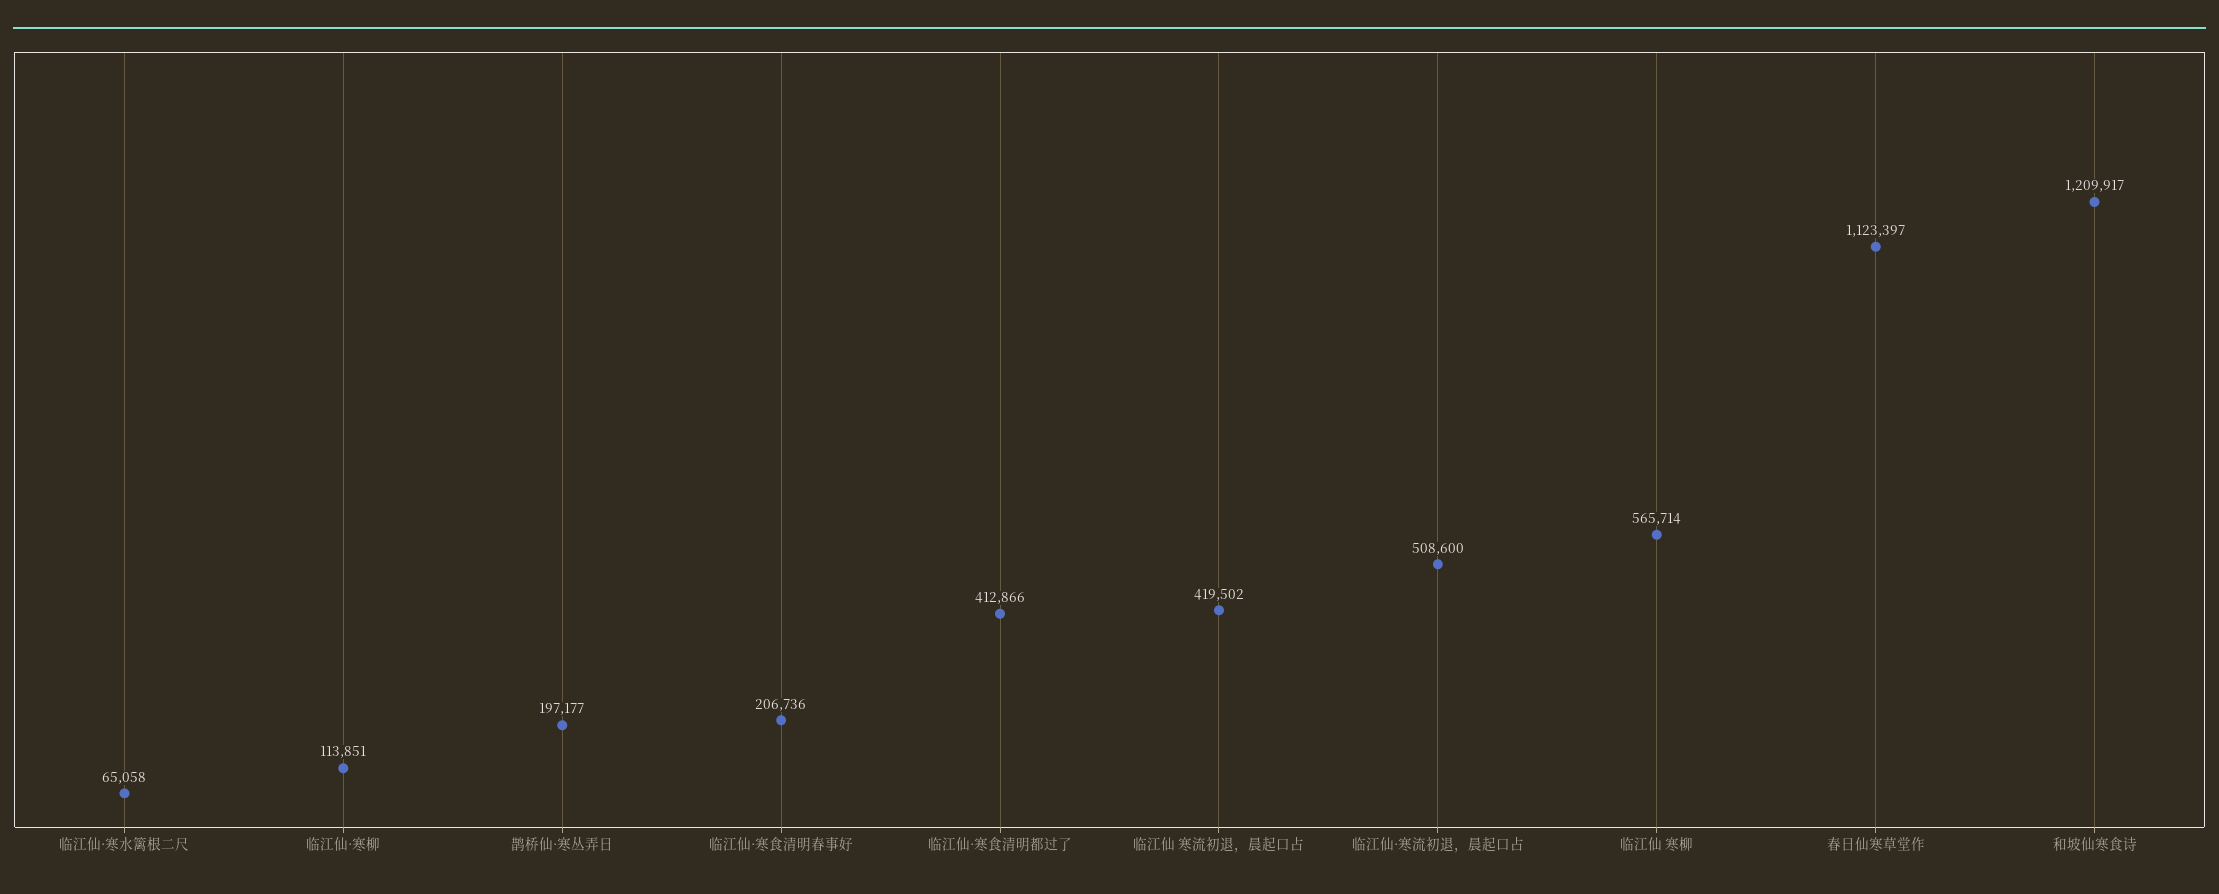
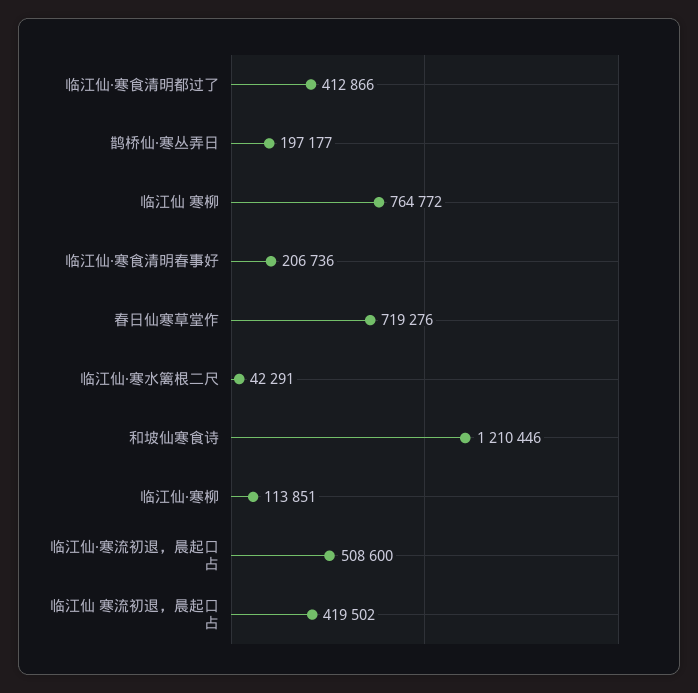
  {
-   "临江仙·寒水篱根二尺": 65058,
+   "临江仙·寒水篱根二尺": 42291,
    "临江仙·寒柳": 113851,
    "鹊桥仙·寒丛弄日": 197177,
    "临江仙·寒食清明春事好": 206736,
    "临江仙·寒食清明都过了": 412866,
    "临江仙 寒流初退，晨起口占": 419502,
    "临江仙·寒流初退，晨起口占": 508600,
-   "临江仙 寒柳": 565714,
+   "临江仙 寒柳": 764772,
-   "春日仙寒草堂作": 1123397,
+   "春日仙寒草堂作": 719276,
-   "和坡仙寒食诗": 1209917
+   "和坡仙寒食诗": 1210446
  }

